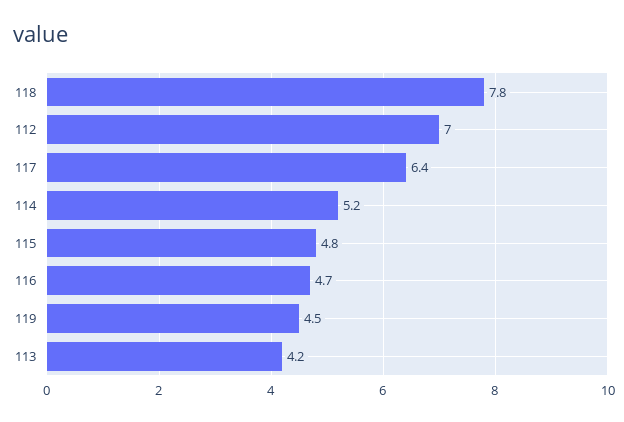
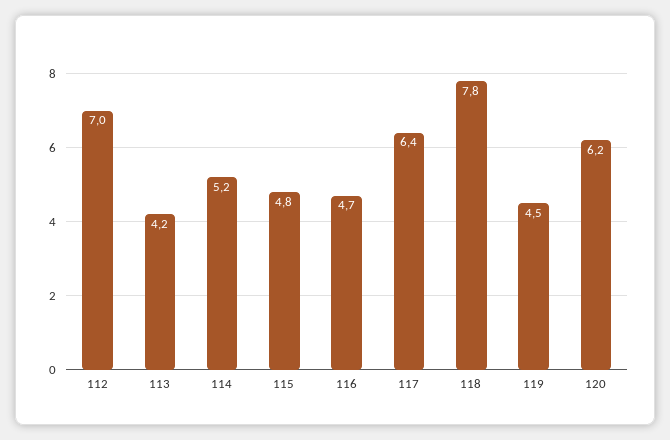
  {
    "118": 7.8,
    "112": 7,
    "117": 6.4,
    "114": 5.2,
    "115": 4.8,
    "116": 4.7,
    "119": 4.5,
-   "113": 4.2
+   "113": 4.2,
+   "120": 6.2
  }

